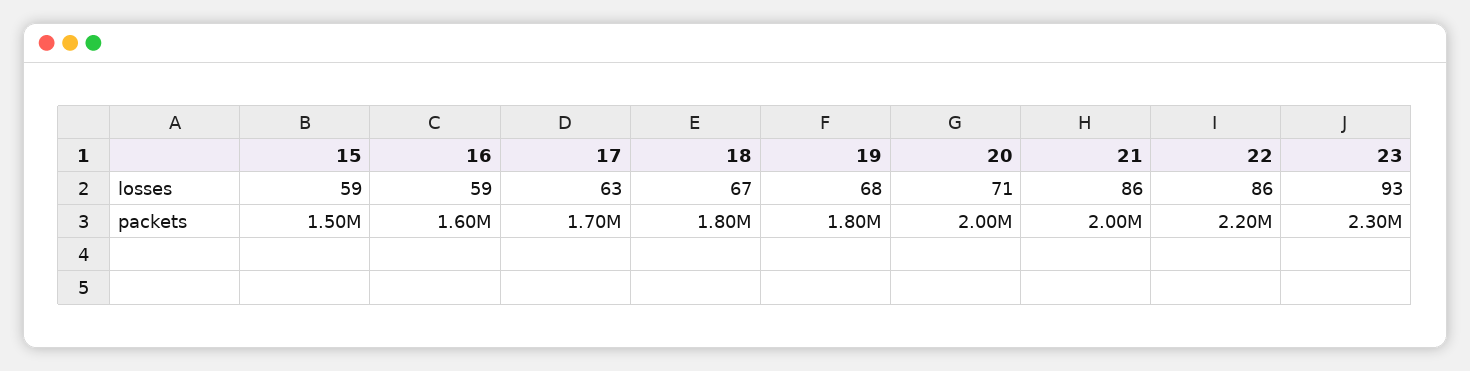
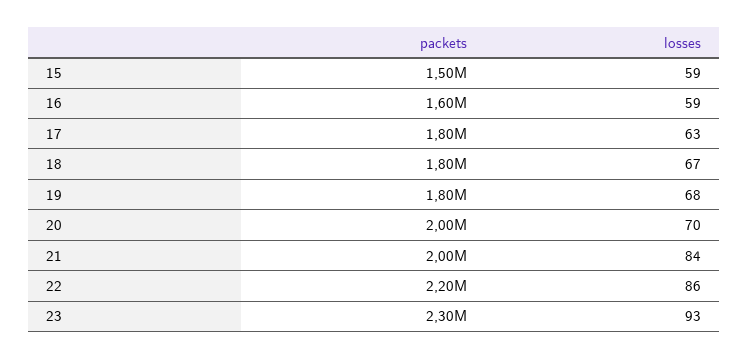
  {
    "15": {
      "losses": 59,
      "packets": 1500000
    },
    "16": {
      "losses": 59,
      "packets": 1600000
    },
    "17": {
      "losses": 63,
-     "packets": 1700000
+     "packets": 1800000
    },
    "18": {
      "losses": 67,
      "packets": 1800000
    },
    "19": {
      "losses": 68,
      "packets": 1800000
    },
    "20": {
-     "losses": 71,
+     "losses": 70,
      "packets": 2000000
    },
    "21": {
-     "losses": 86,
+     "losses": 84,
      "packets": 2000000
    },
    "22": {
      "losses": 86,
      "packets": 2200000
    },
    "23": {
      "losses": 93,
      "packets": 2300000
    }
  }

